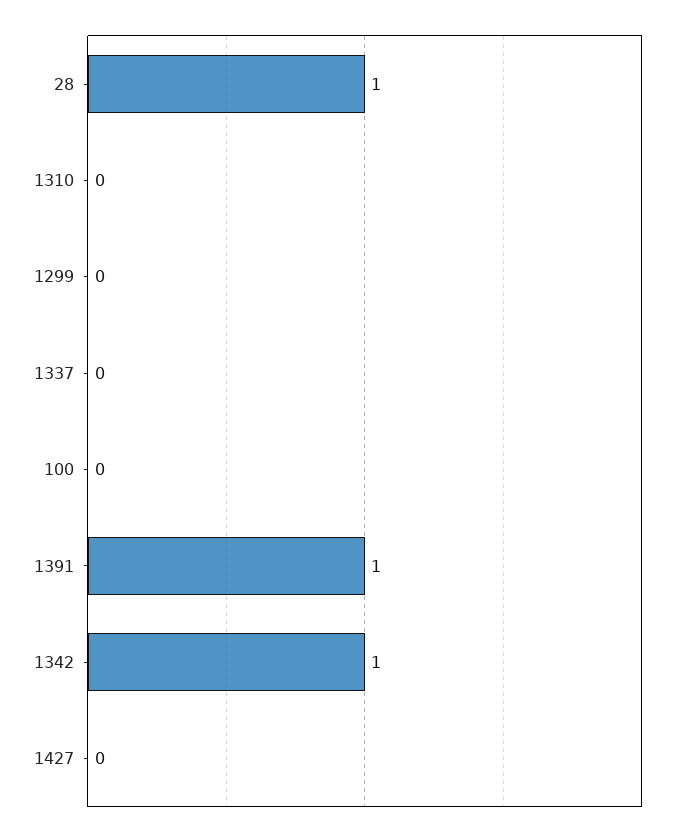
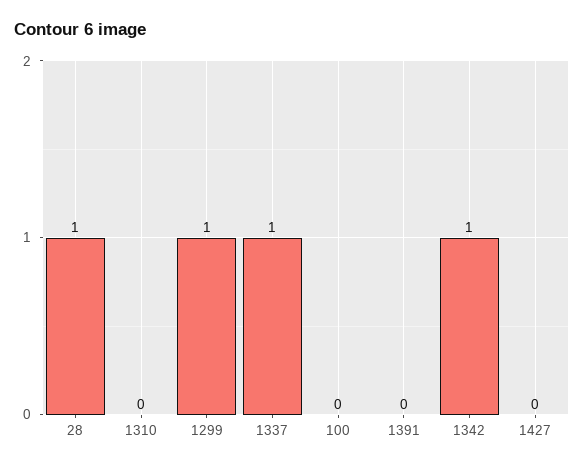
  {
    "28": 1,
    "1310": 0,
-   "1299": 0,
+   "1299": 1,
-   "1337": 0,
+   "1337": 1,
    "100": 0,
-   "1391": 1,
+   "1391": 0,
    "1342": 1,
    "1427": 0
  }

